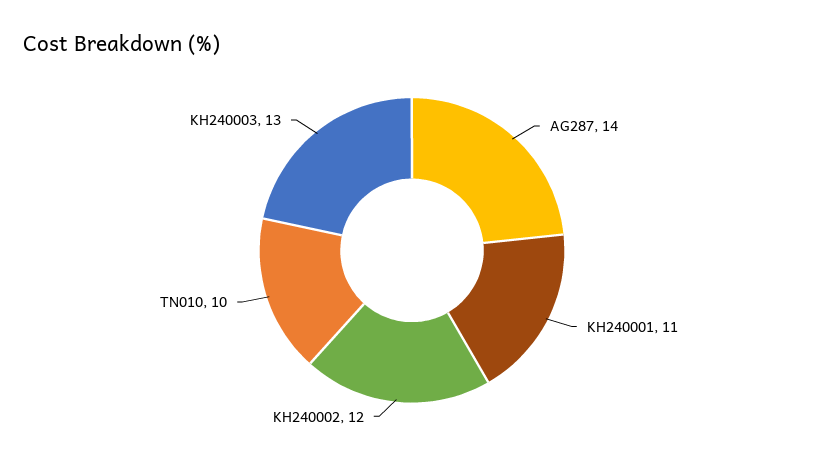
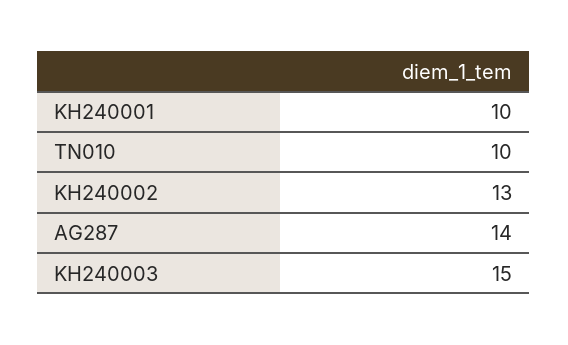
  {
    "AG287": 14,
-   "KH240001": 11,
+   "KH240001": 10,
-   "KH240002": 12,
+   "KH240002": 13,
    "TN010": 10,
-   "KH240003": 13
+   "KH240003": 15
  }

